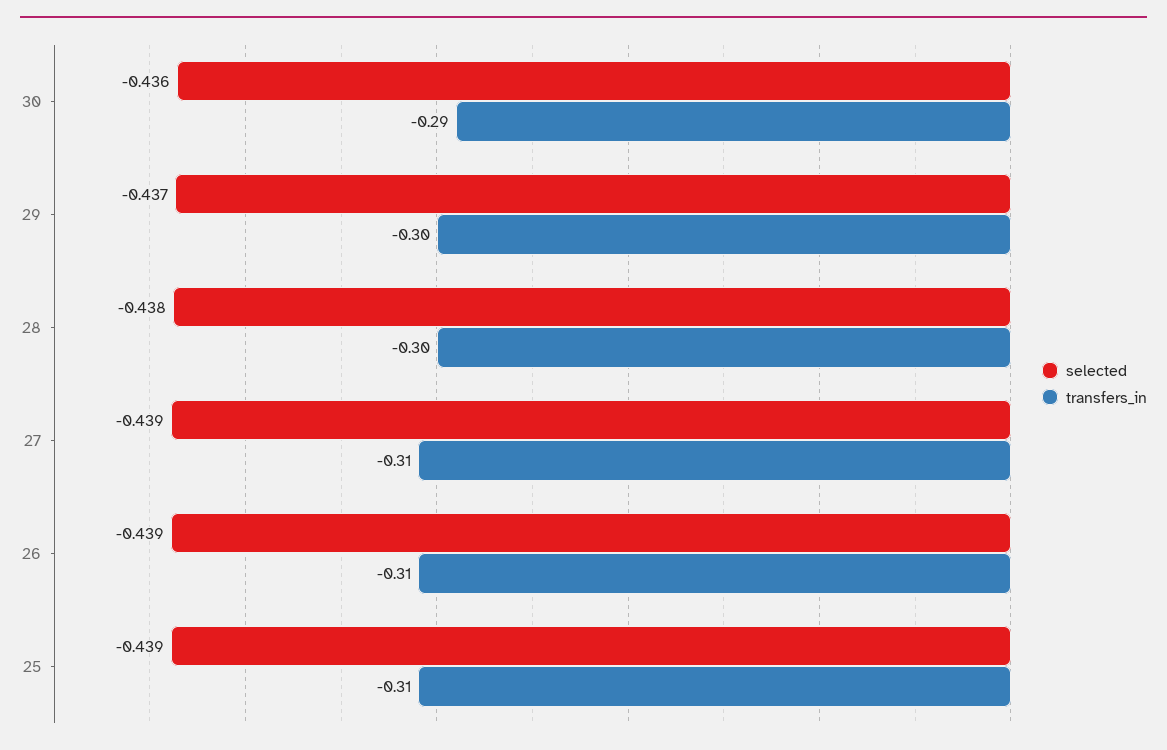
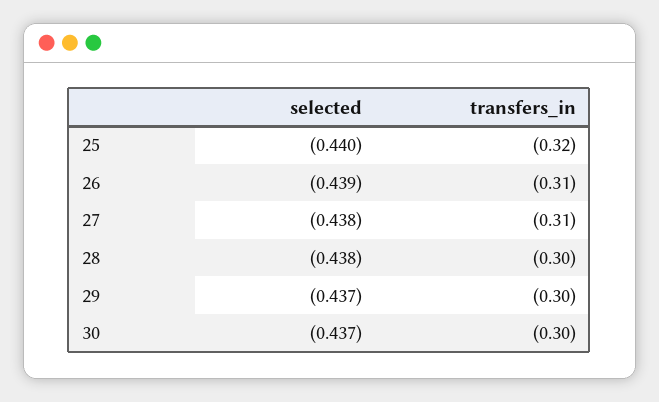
  {
    "selected": {
-     "30": -0.436,
+     "30": -0.437,
      "29": -0.437,
      "28": -0.438,
-     "27": -0.439,
+     "27": -0.438,
      "26": -0.439,
-     "25": -0.439
+     "25": -0.44
    },
    "transfers_in": {
-     "30": -0.29,
+     "30": -0.3,
      "29": -0.3,
      "28": -0.3,
      "27": -0.31,
      "26": -0.31,
-     "25": -0.31
+     "25": -0.32
    }
  }

